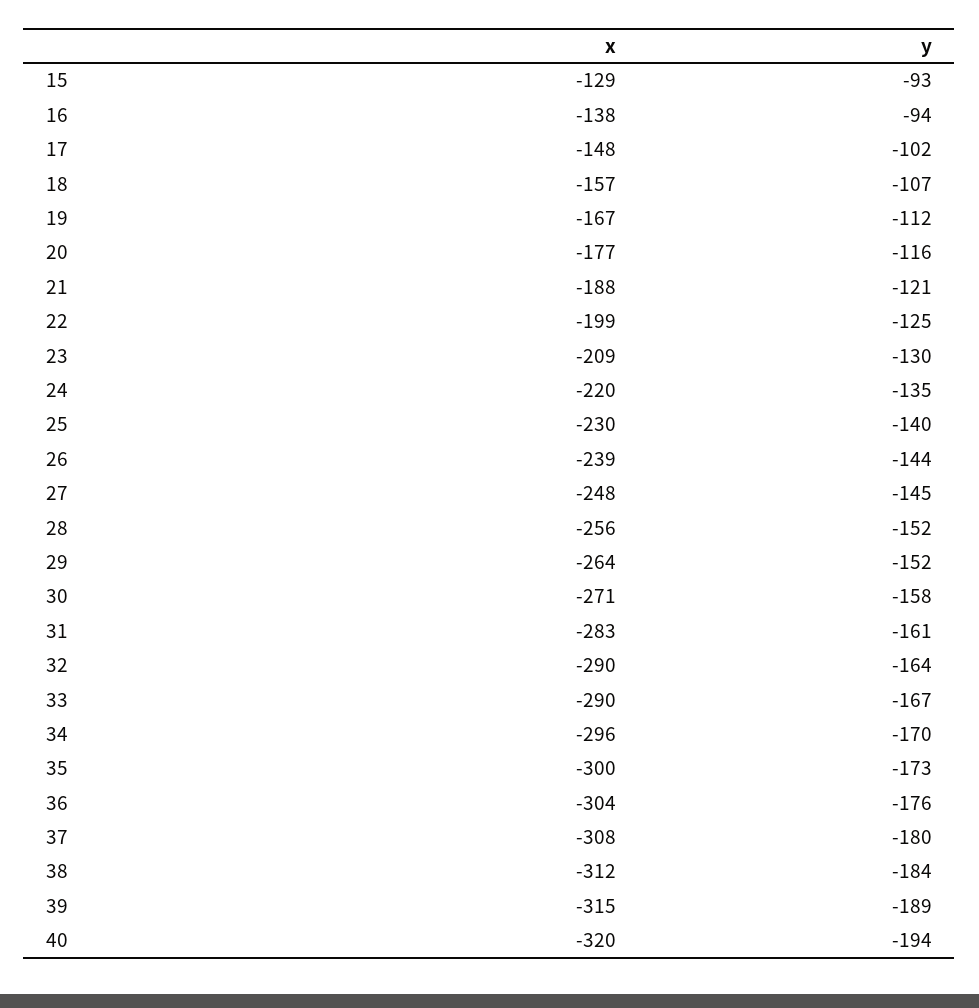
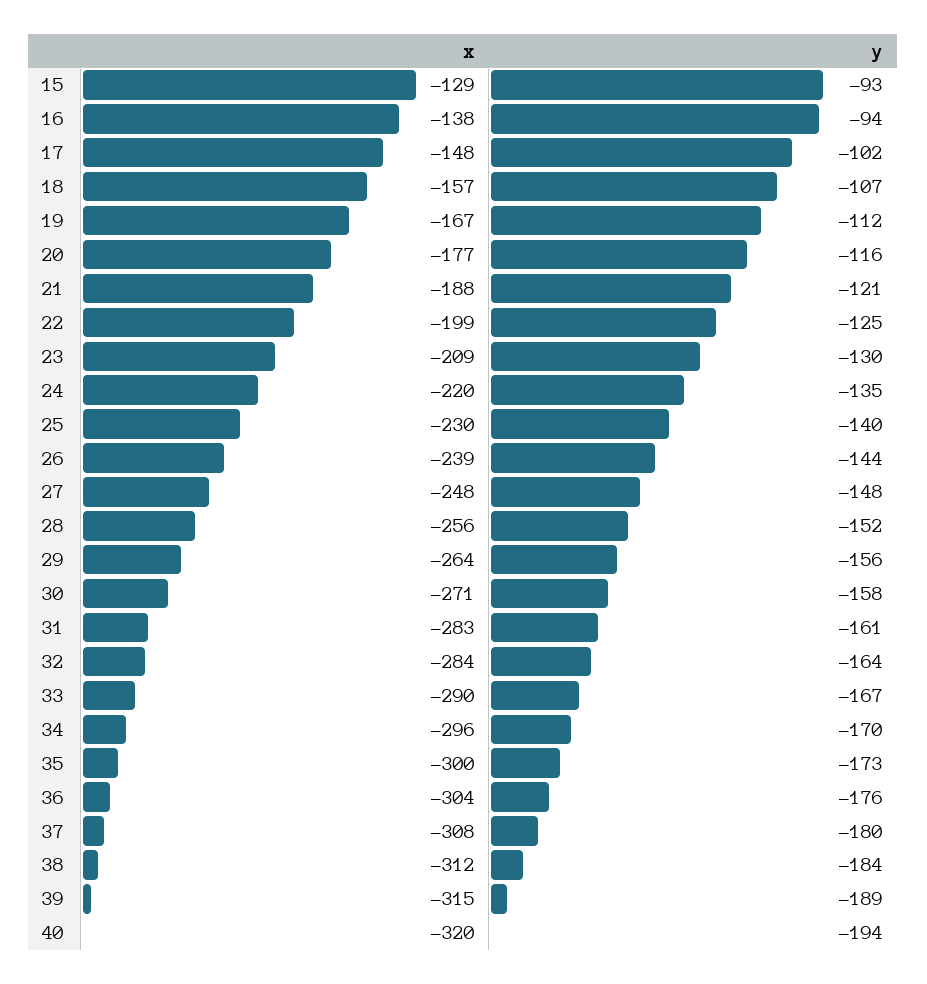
  {
    "x": {
      "15": -129,
      "16": -138,
      "17": -148,
      "18": -157,
      "19": -167,
      "20": -177,
      "21": -188,
      "22": -199,
      "23": -209,
      "24": -220,
      "25": -230,
      "26": -239,
      "27": -248,
      "28": -256,
      "29": -264,
      "30": -271,
      "31": -283,
-     "32": -290,
+     "32": -284,
      "33": -290,
      "34": -296,
      "35": -300,
      "36": -304,
      "37": -308,
      "38": -312,
      "39": -315,
      "40": -320
    },
    "y": {
      "15": -93,
      "16": -94,
      "17": -102,
      "18": -107,
      "19": -112,
      "20": -116,
      "21": -121,
      "22": -125,
      "23": -130,
      "24": -135,
      "25": -140,
      "26": -144,
-     "27": -145,
+     "27": -148,
      "28": -152,
-     "29": -152,
+     "29": -156,
      "30": -158,
      "31": -161,
      "32": -164,
      "33": -167,
      "34": -170,
      "35": -173,
      "36": -176,
      "37": -180,
      "38": -184,
      "39": -189,
      "40": -194
    }
  }

